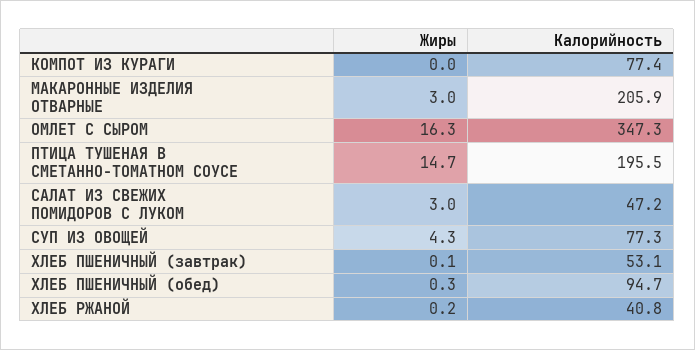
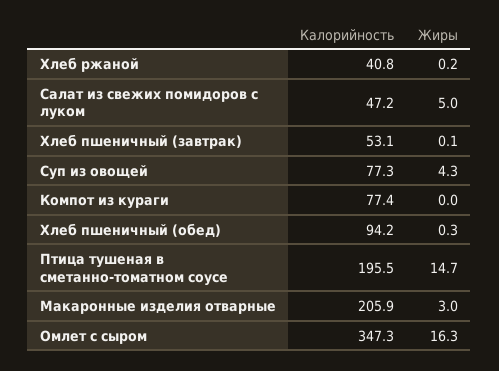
  {
    "Жиры": {
      "КОМПОТ ИЗ КУРАГИ": 0,
      "МАКАРОННЫЕ ИЗДЕЛИЯ ОТВАРНЫЕ": 3,
      "ОМЛЕТ С СЫРОМ": 16.3,
      "ПТИЦА ТУШЕНАЯ В СМЕТАННО-ТОМАТНОМ СОУСЕ": 14.7,
-     "САЛАТ ИЗ СВЕЖИХ ПОМИДОРОВ С ЛУКОМ": 3,
+     "САЛАТ ИЗ СВЕЖИХ ПОМИДОРОВ С ЛУКОМ": 5,
      "СУП ИЗ ОВОЩЕЙ": 4.3,
      "ХЛЕБ ПШЕНИЧНЫЙ (завтрак)": 0.1,
      "ХЛЕБ ПШЕНИЧНЫЙ (обед)": 0.3,
      "ХЛЕБ РЖАНОЙ": 0.2
    },
    "Калорийность": {
      "КОМПОТ ИЗ КУРАГИ": 77.4,
      "МАКАРОННЫЕ ИЗДЕЛИЯ ОТВАРНЫЕ": 205.9,
      "ОМЛЕТ С СЫРОМ": 347.3,
      "ПТИЦА ТУШЕНАЯ В СМЕТАННО-ТОМАТНОМ СОУСЕ": 195.5,
      "САЛАТ ИЗ СВЕЖИХ ПОМИДОРОВ С ЛУКОМ": 47.2,
      "СУП ИЗ ОВОЩЕЙ": 77.3,
      "ХЛЕБ ПШЕНИЧНЫЙ (завтрак)": 53.1,
-     "ХЛЕБ ПШЕНИЧНЫЙ (обед)": 94.7,
+     "ХЛЕБ ПШЕНИЧНЫЙ (обед)": 94.2,
      "ХЛЕБ РЖАНОЙ": 40.8
    }
  }

